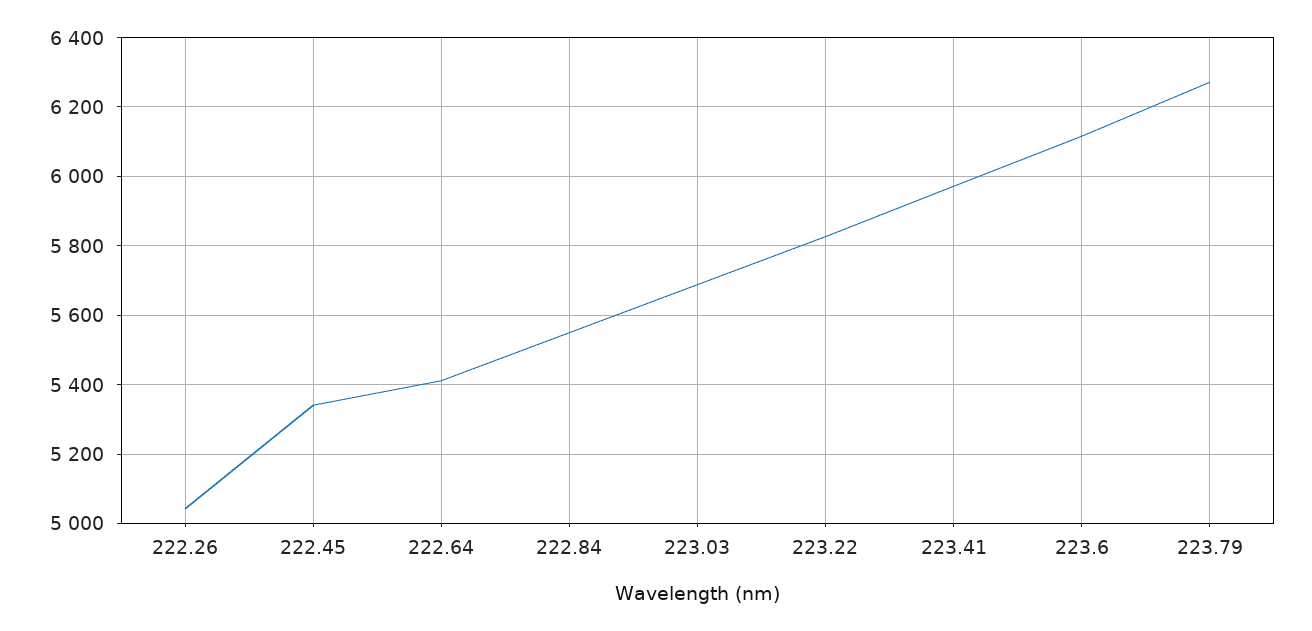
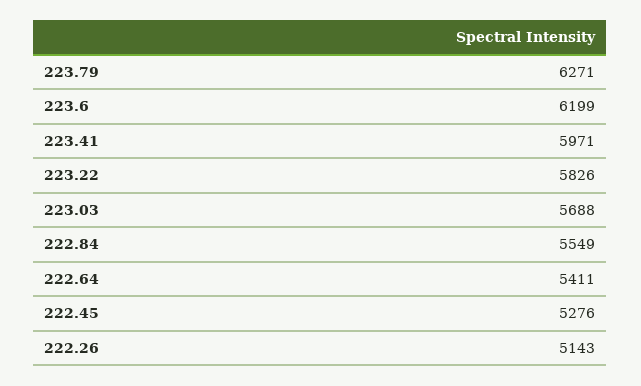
  {
-   "222.26": 5040,
+   "222.26": 5143,
-   "222.45": 5340,
+   "222.45": 5276,
    "222.64": 5411,
    "222.84": 5549,
    "223.03": 5688,
    "223.22": 5826,
    "223.41": 5971,
-   "223.6": 6120,
+   "223.6": 6199,
    "223.79": 6271
  }

